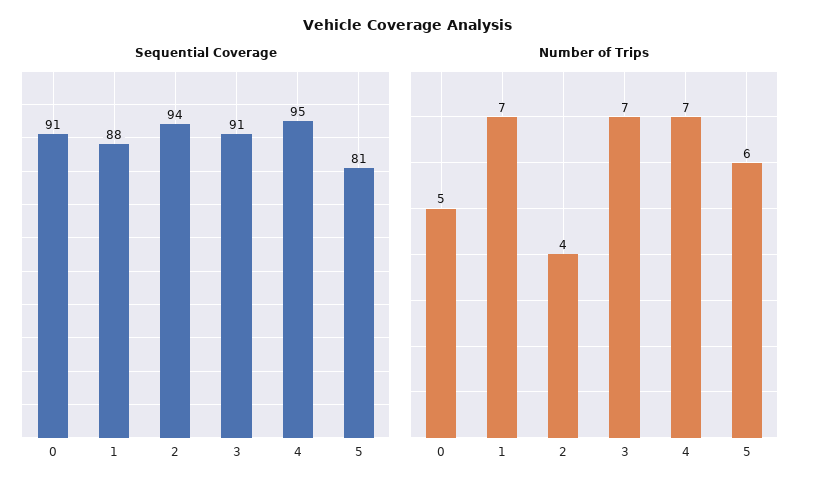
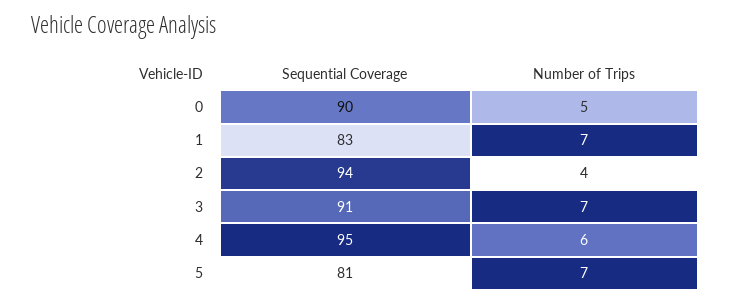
  {
    "Sequential Coverage": {
-     "0": 91,
+     "0": 90,
-     "1": 88,
+     "1": 83,
      "2": 94,
      "3": 91,
      "4": 95,
      "5": 81
    },
    "Number of Trips": {
      "0": 5,
      "1": 7,
      "2": 4,
      "3": 7,
-     "4": 7,
+     "4": 6,
-     "5": 6
+     "5": 7
    }
  }

